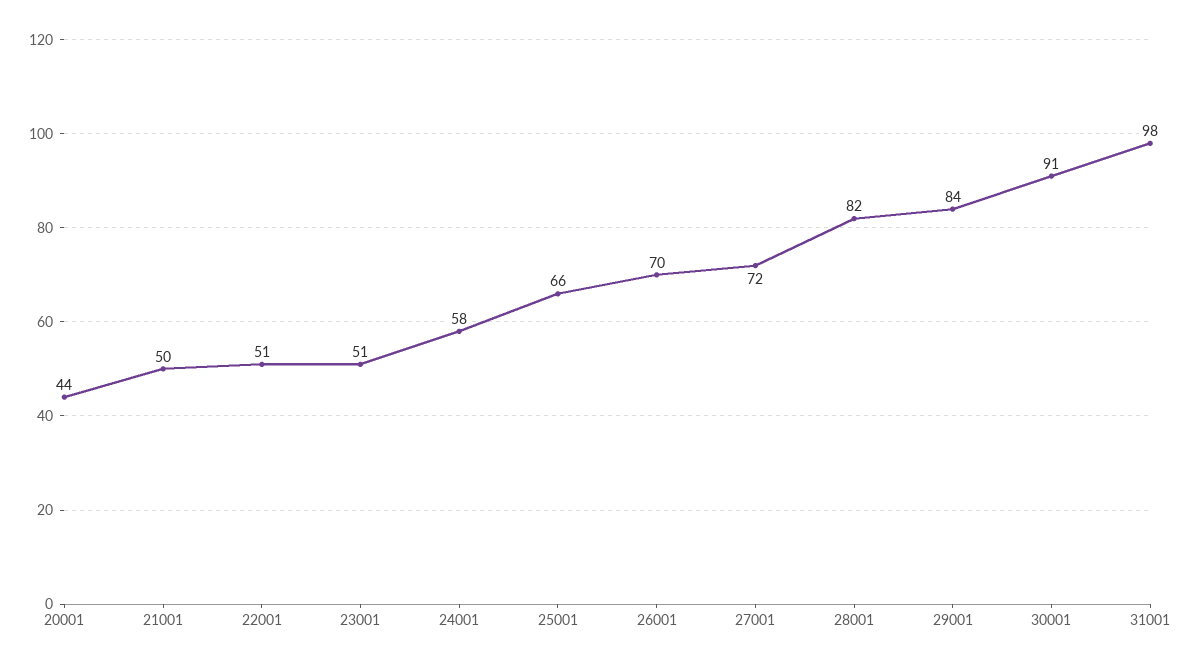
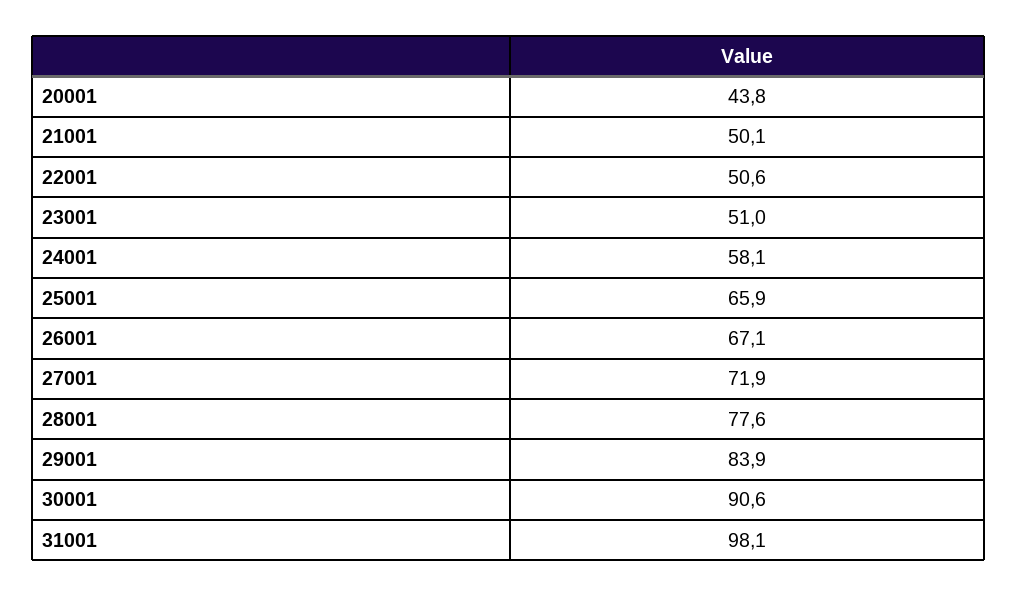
  {
    "20001": 43.8,
    "21001": 50.1,
    "22001": 50.6,
    "23001": 51,
    "24001": 58.1,
    "25001": 65.9,
-   "26001": 70,
+   "26001": 67.1,
    "27001": 71.9,
-   "28001": 82,
+   "28001": 77.6,
    "29001": 83.9,
    "30001": 90.6,
    "31001": 98.1
  }

